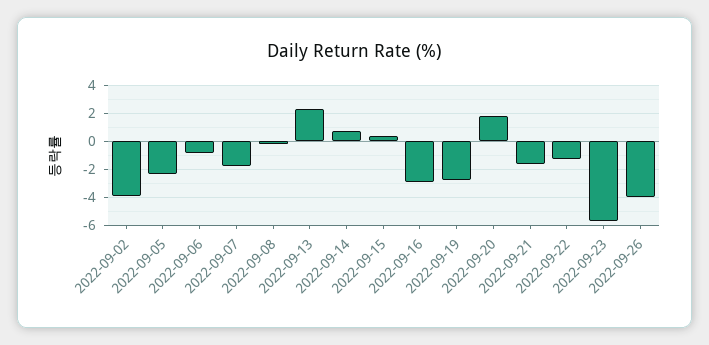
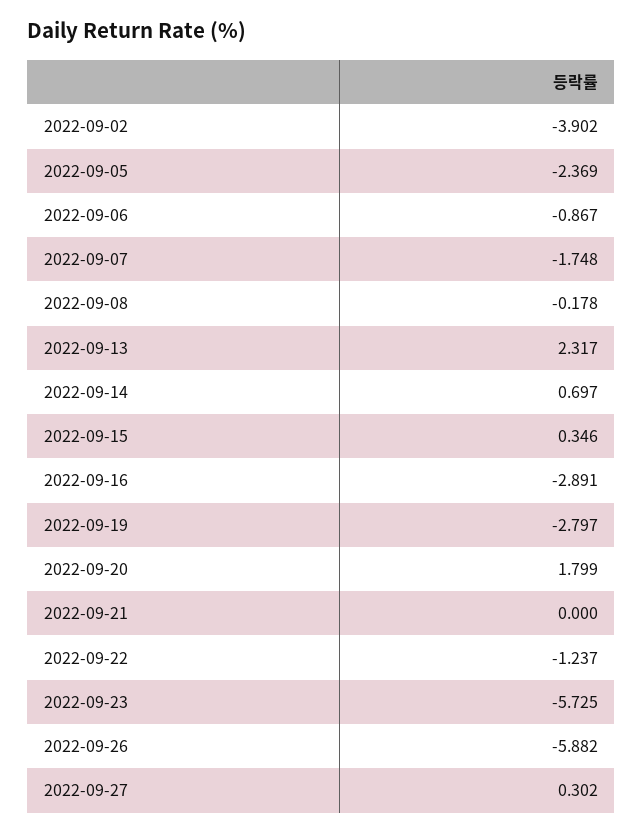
  {
    "2022-09-02": -3.902,
    "2022-09-05": -2.369,
    "2022-09-06": -0.867,
    "2022-09-07": -1.748,
    "2022-09-08": -0.178,
    "2022-09-13": 2.317,
    "2022-09-14": 0.697,
    "2022-09-15": 0.346,
    "2022-09-16": -2.891,
    "2022-09-19": -2.797,
    "2022-09-20": 1.799,
-   "2022-09-21": -1.5,
+   "2022-09-21": 0,
    "2022-09-22": -1.237,
    "2022-09-23": -5.725,
-   "2022-09-26": -4
+   "2022-09-26": -5.882,
+   "2022-09-27": 0.302
  }

